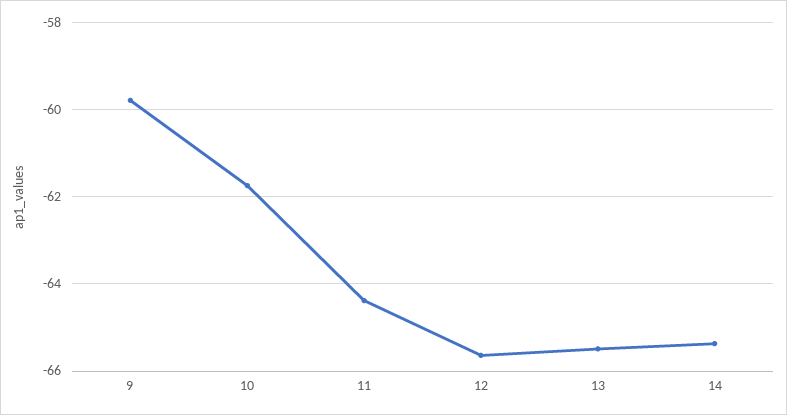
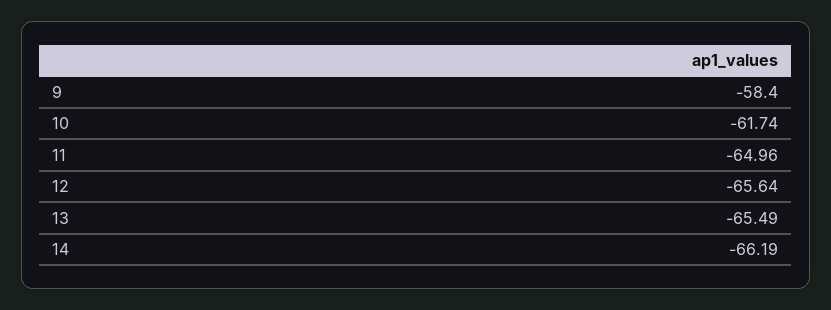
  {
-   "9": -59.8,
+   "9": -58.4,
    "10": -61.74,
-   "11": -64.4,
+   "11": -64.96,
    "12": -65.64,
    "13": -65.49,
-   "14": -65.4
+   "14": -66.19
  }

